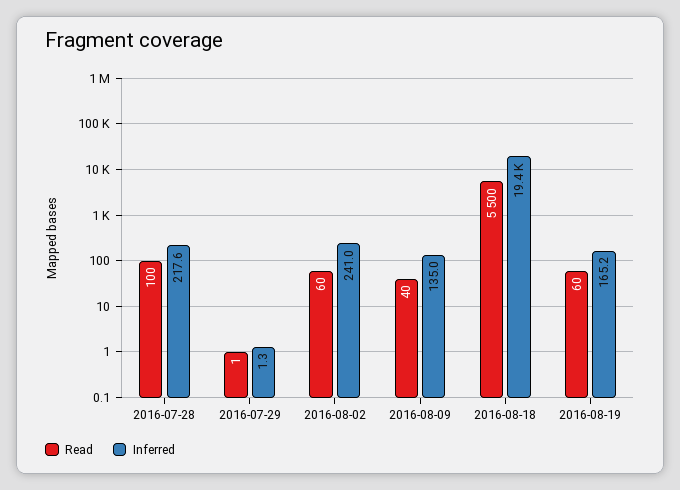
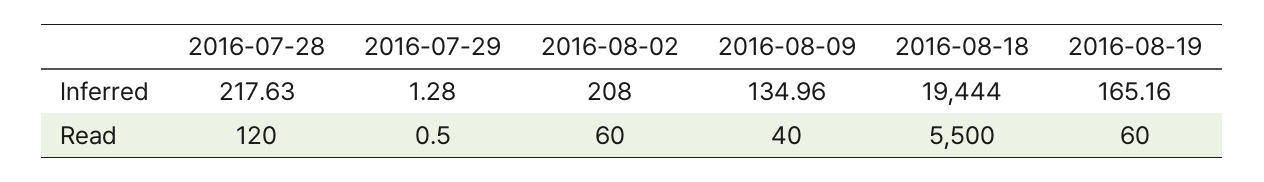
  {
    "Read": {
-     "2016-07-28": 100,
+     "2016-07-28": 120,
      "2016-07-29": 0.5,
      "2016-08-02": 60,
      "2016-08-09": 40,
      "2016-08-18": 5500,
      "2016-08-19": 60
    },
    "Inferred": {
      "2016-07-28": 217.63,
      "2016-07-29": 1.28,
-     "2016-08-02": 241,
+     "2016-08-02": 208,
      "2016-08-09": 134.96,
      "2016-08-18": 19444,
      "2016-08-19": 165.16
    }
  }

